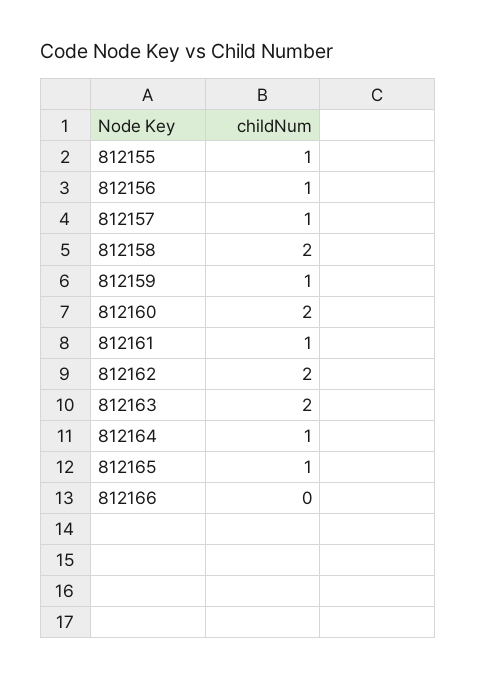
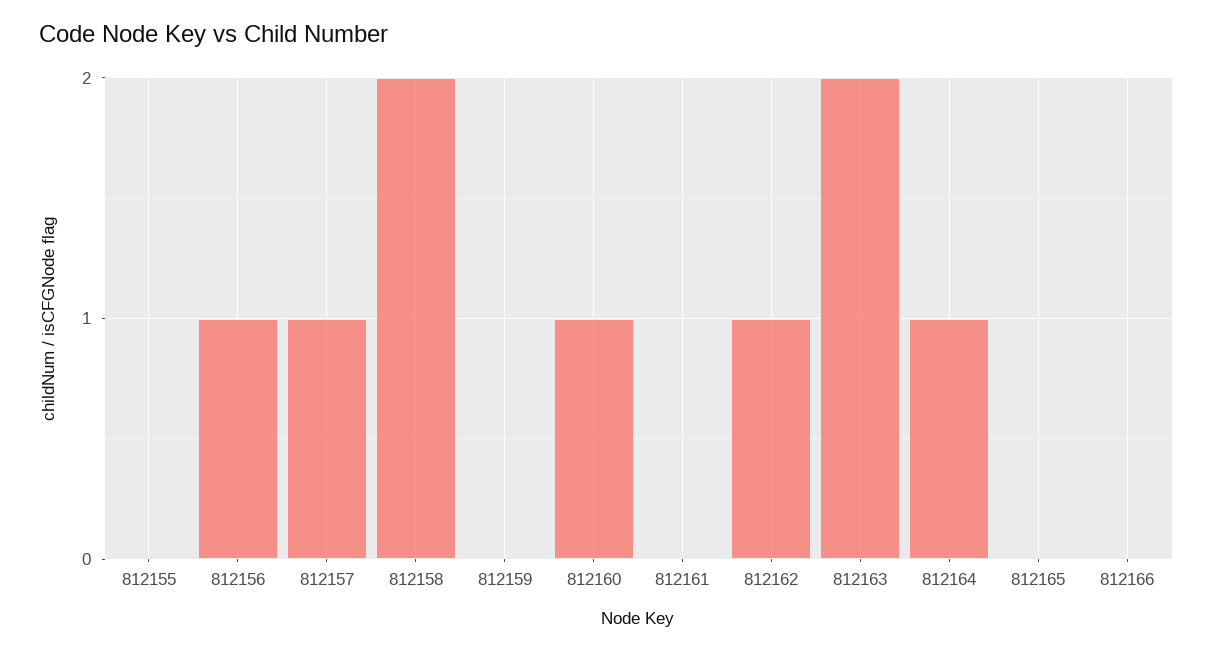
  {
-   "812155": 1,
+   "812155": 0,
    "812156": 1,
    "812157": 1,
    "812158": 2,
-   "812159": 1,
+   "812159": 0,
-   "812160": 2,
+   "812160": 1,
-   "812161": 1,
+   "812161": 0,
-   "812162": 2,
+   "812162": 1,
    "812163": 2,
    "812164": 1,
-   "812165": 1,
+   "812165": 0,
    "812166": 0
  }

